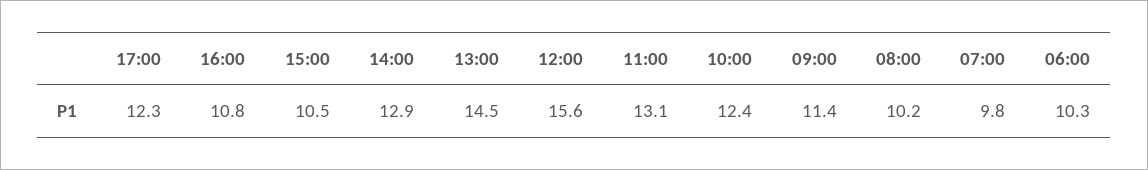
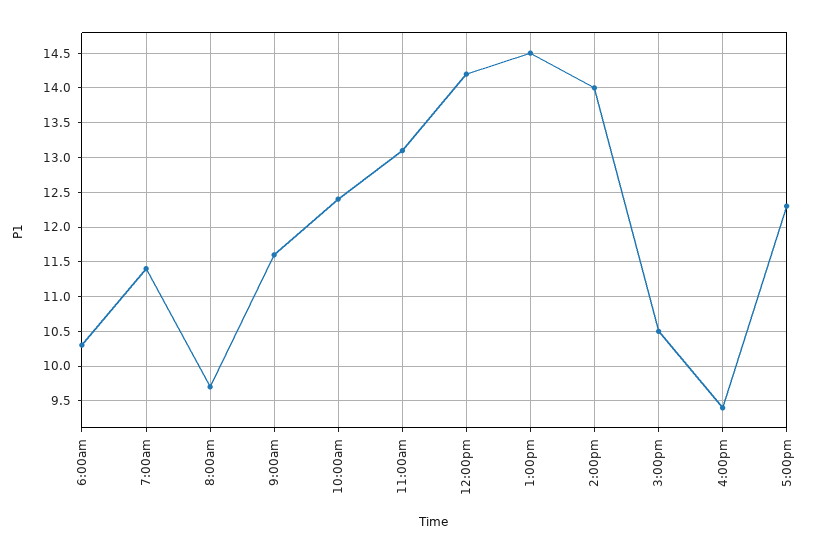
  {
    "17:00": 12.3,
-   "16:00": 10.8,
+   "16:00": 9.4,
    "15:00": 10.5,
-   "14:00": 12.9,
+   "14:00": 14,
    "13:00": 14.5,
-   "12:00": 15.6,
+   "12:00": 14.2,
    "11:00": 13.1,
    "10:00": 12.4,
-   "09:00": 11.4,
+   "09:00": 11.6,
-   "08:00": 10.2,
+   "08:00": 9.7,
-   "07:00": 9.8,
+   "07:00": 11.4,
    "06:00": 10.3
  }

